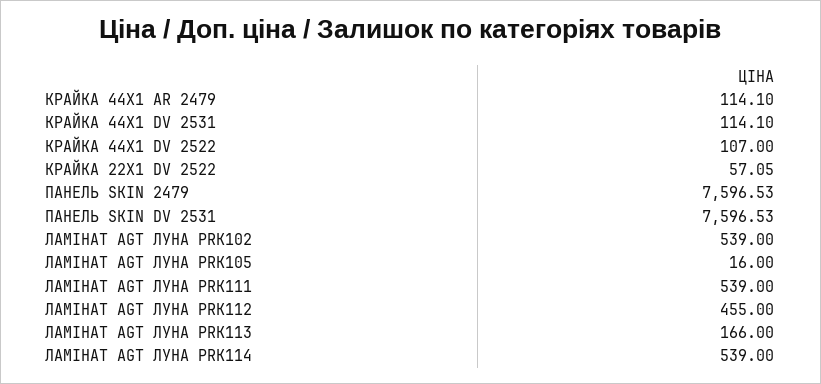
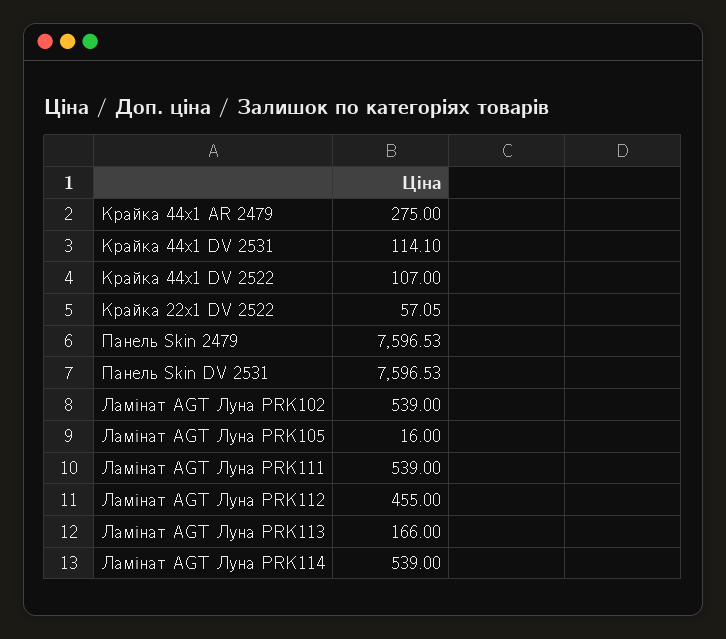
  {
-   "КРАЙКА 44X1 AR 2479": 114.1,
+   "КРАЙКА 44X1 AR 2479": 275,
    "КРАЙКА 44X1 DV 2531": 114.1,
    "КРАЙКА 44X1 DV 2522": 107,
    "КРАЙКА 22X1 DV 2522": 57.05,
    "ПАНЕЛЬ SKIN 2479": 7596.53,
    "ПАНЕЛЬ SKIN DV 2531": 7596.53,
    "ЛАМІНАТ AGT ЛУНА PRK102": 539,
    "ЛАМІНАТ AGT ЛУНА PRK105": 16,
    "ЛАМІНАТ AGT ЛУНА PRK111": 539,
    "ЛАМІНАТ AGT ЛУНА PRK112": 455,
    "ЛАМІНАТ AGT ЛУНА PRK113": 166,
    "ЛАМІНАТ AGT ЛУНА PRK114": 539
  }

